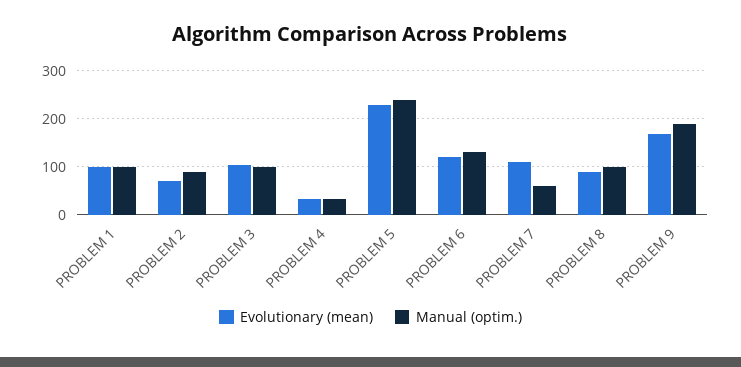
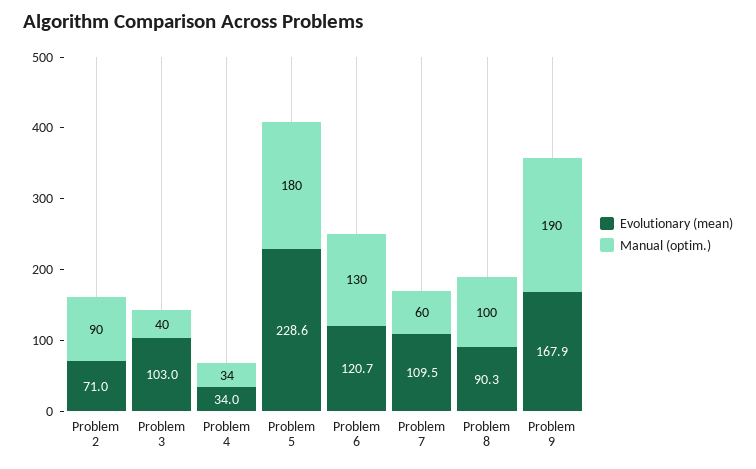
  {
    "Evolutionary (mean)": {
-     "PROBLEM 1": 100,
      "PROBLEM 2": 71,
      "PROBLEM 3": 103,
      "PROBLEM 4": 34,
      "PROBLEM 5": 228.6,
      "PROBLEM 6": 120.7,
      "PROBLEM 7": 109.5,
      "PROBLEM 8": 90.3,
      "PROBLEM 9": 167.9
    },
    "Manual (optim.)": {
-     "PROBLEM 1": 100,
      "PROBLEM 2": 90,
-     "PROBLEM 3": 100,
+     "PROBLEM 3": 40,
      "PROBLEM 4": 34,
-     "PROBLEM 5": 240,
+     "PROBLEM 5": 180,
      "PROBLEM 6": 130,
      "PROBLEM 7": 60,
      "PROBLEM 8": 100,
      "PROBLEM 9": 190
    }
  }

